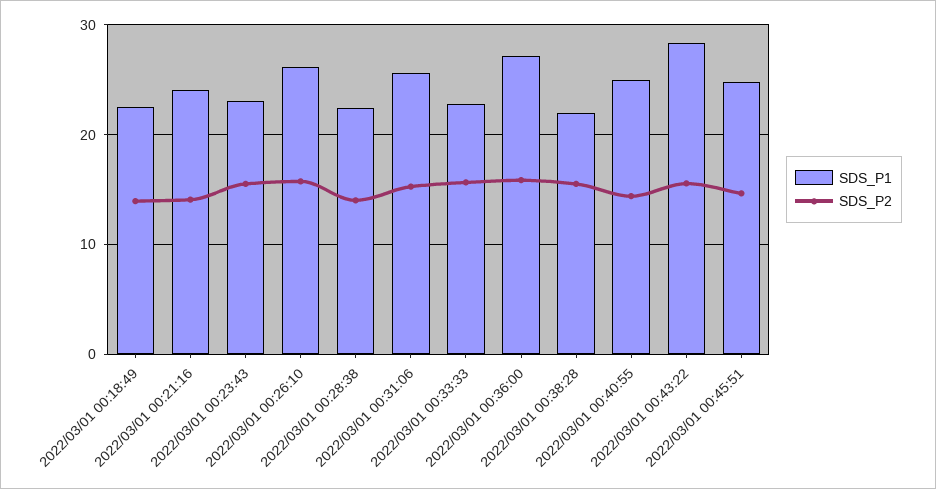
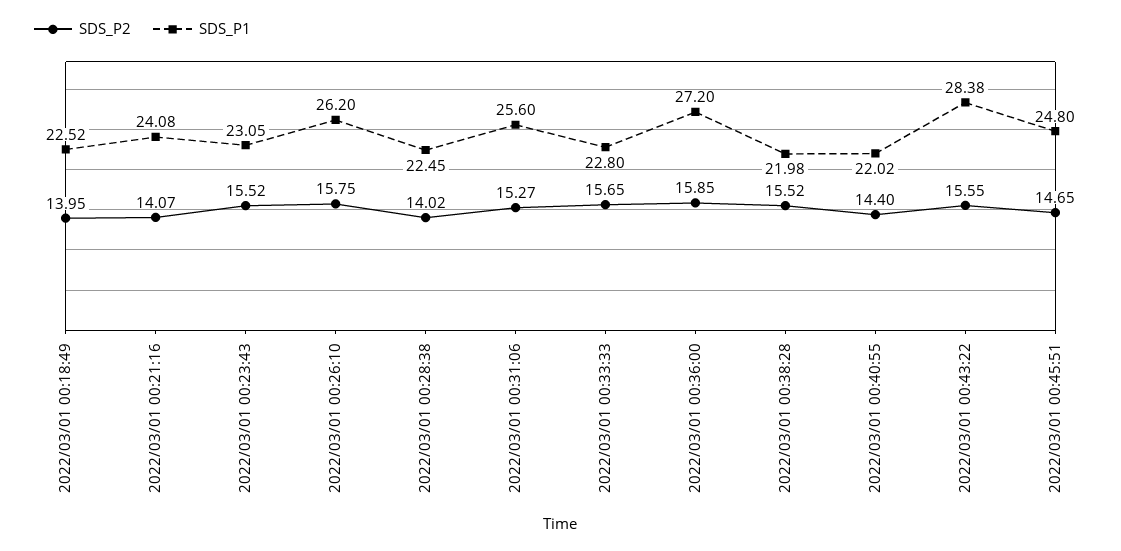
  {
    "SDS_P1": {
      "2022/03/01 00:18:49": 22.52,
      "2022/03/01 00:21:16": 24.08,
      "2022/03/01 00:23:43": 23.05,
      "2022/03/01 00:26:10": 26.2,
      "2022/03/01 00:28:38": 22.45,
      "2022/03/01 00:31:06": 25.6,
      "2022/03/01 00:33:33": 22.8,
      "2022/03/01 00:36:00": 27.2,
      "2022/03/01 00:38:28": 21.98,
-     "2022/03/01 00:40:55": 25,
+     "2022/03/01 00:40:55": 22.02,
      "2022/03/01 00:43:22": 28.38,
      "2022/03/01 00:45:51": 24.8
    },
    "SDS_P2": {
      "2022/03/01 00:18:49": 13.95,
      "2022/03/01 00:21:16": 14.07,
      "2022/03/01 00:23:43": 15.52,
      "2022/03/01 00:26:10": 15.75,
      "2022/03/01 00:28:38": 14.02,
      "2022/03/01 00:31:06": 15.27,
      "2022/03/01 00:33:33": 15.65,
      "2022/03/01 00:36:00": 15.85,
      "2022/03/01 00:38:28": 15.52,
      "2022/03/01 00:40:55": 14.4,
      "2022/03/01 00:43:22": 15.55,
      "2022/03/01 00:45:51": 14.65
    }
  }

